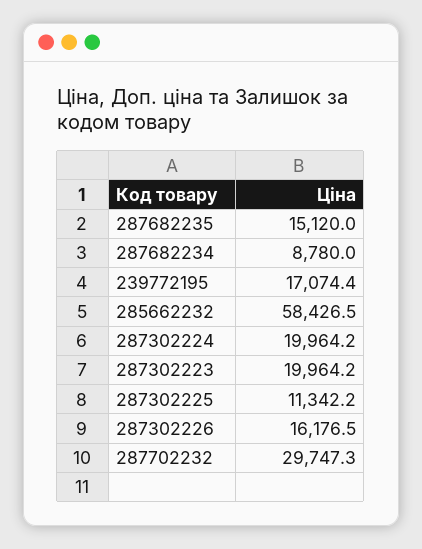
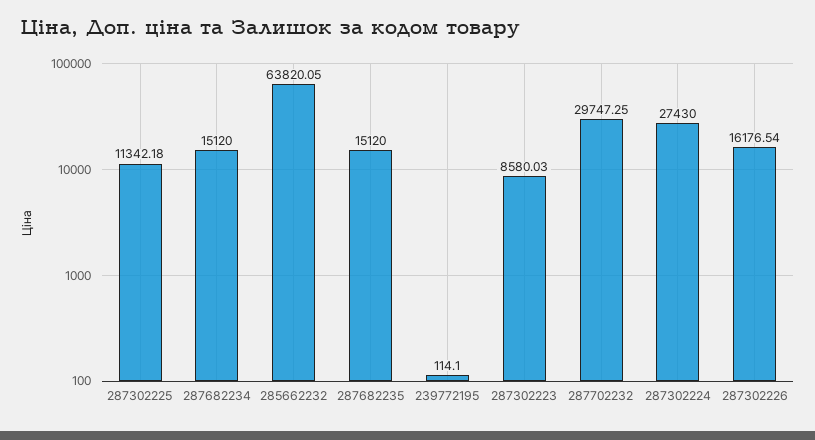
  {
    "287682235": 15120,
-   "287682234": 8780,
+   "287682234": 15120,
-   "239772195": 17074.4,
+   "239772195": 114.1,
-   "285662232": 58426.5,
+   "285662232": 63820.05,
-   "287302224": 19964.2,
+   "287302224": 27430,
-   "287302223": 19964.2,
+   "287302223": 8580.03,
    "287302225": 11342.18,
    "287302226": 16176.54,
    "287702232": 29747.25
  }

